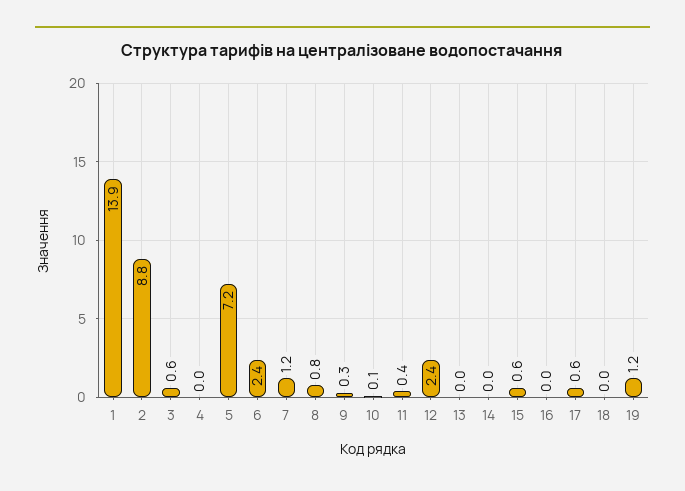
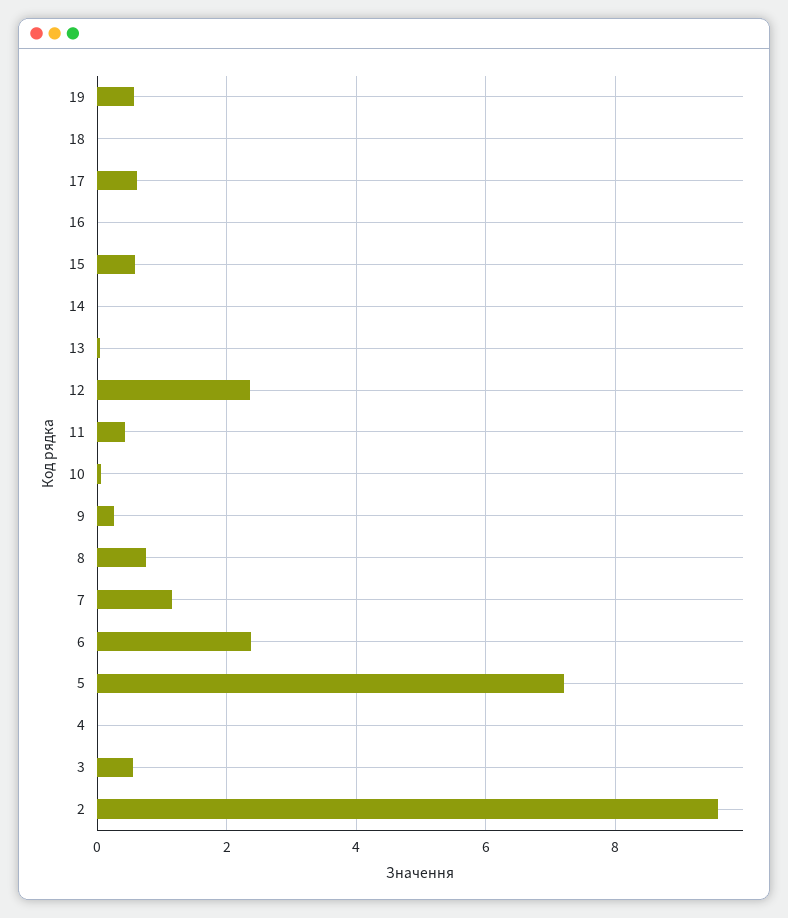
  {
-   "1": 13.9,
-   "2": 8.8,
+   "2": 9.6,
    "3": 0.6,
    "4": 0,
    "5": 7.2,
    "6": 2.4,
    "7": 1.2,
    "8": 0.8,
    "9": 0.3,
    "10": 0.1,
    "11": 0.4,
    "12": 2.4,
    "13": 0,
    "14": 0,
    "15": 0.6,
    "16": 0,
    "17": 0.6,
    "18": 0,
-   "19": 1.2
+   "19": 0.6
  }

